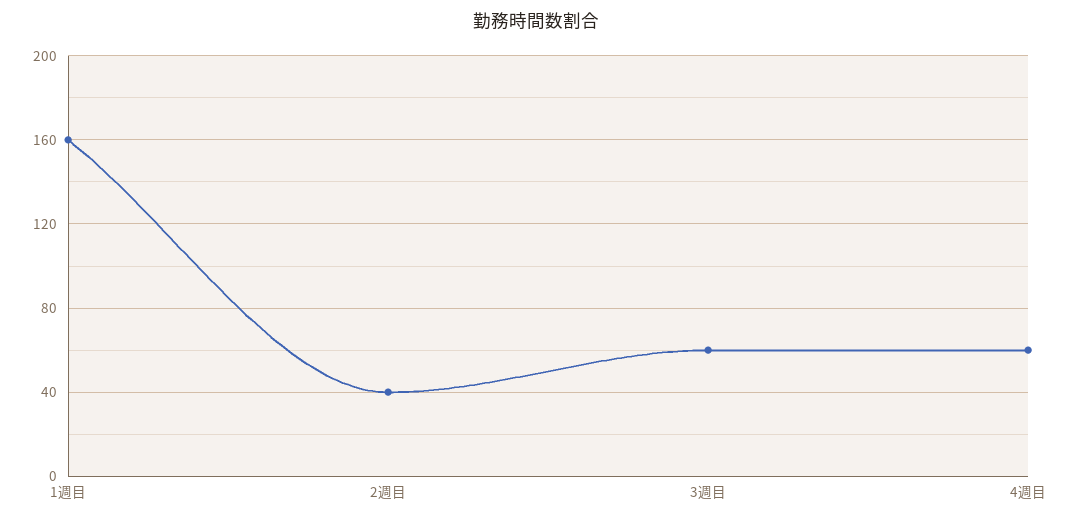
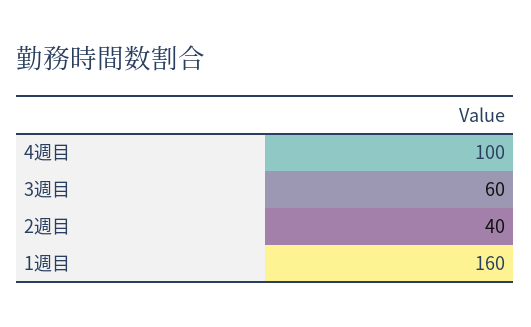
  {
    "1週目": 160,
    "2週目": 40,
    "3週目": 60,
-   "4週目": 60
+   "4週目": 100
  }

